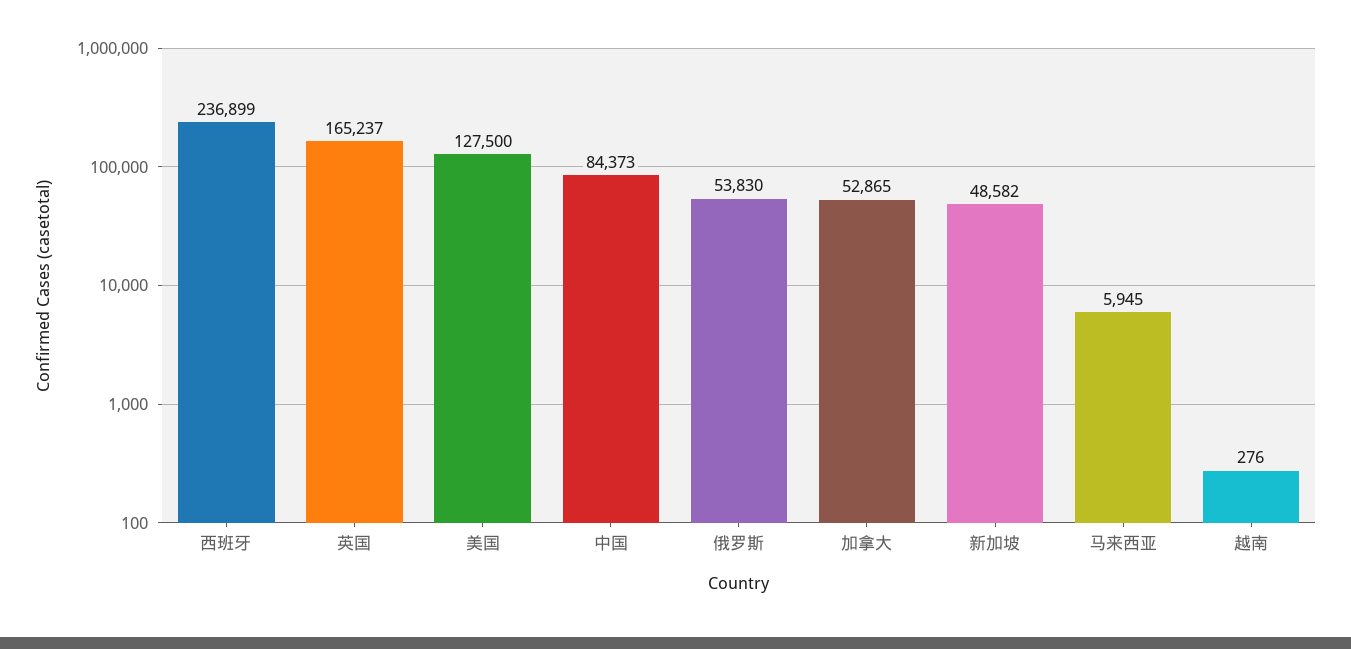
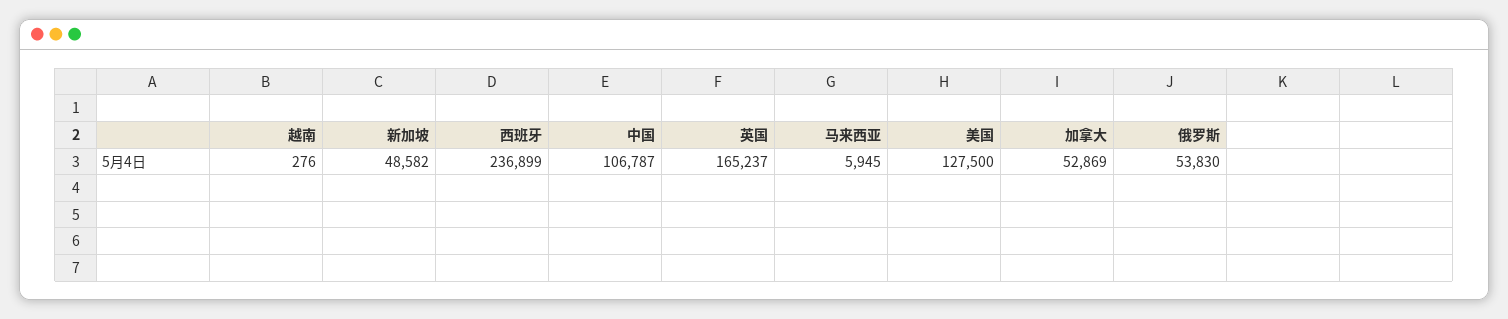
  {
    "西班牙": 236899,
    "英国": 165237,
    "美国": 127500,
-   "中国": 84373,
+   "中国": 106787,
    "俄罗斯": 53830,
-   "加拿大": 52865,
+   "加拿大": 52869,
    "新加坡": 48582,
    "马来西亚": 5945,
    "越南": 276
  }

